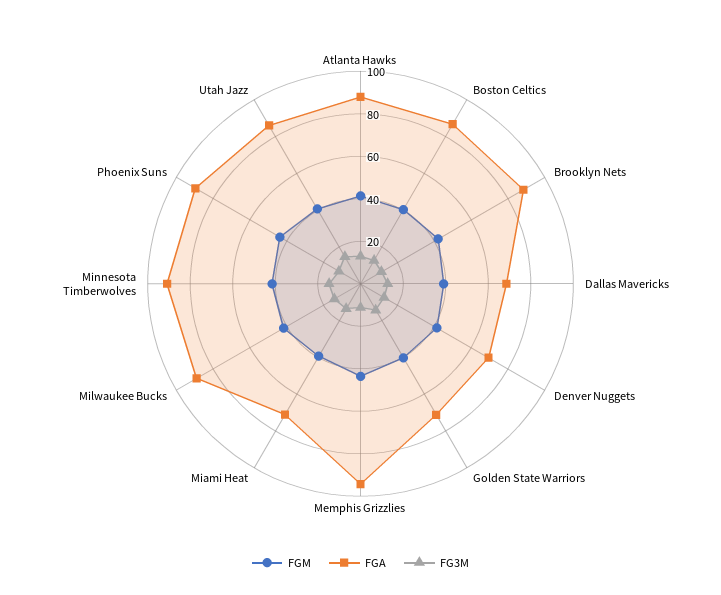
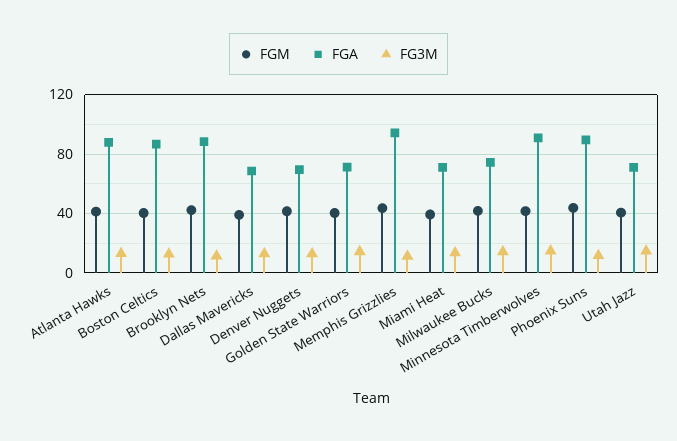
  {
    "FGM": {
      "Atlanta Hawks": 40,
      "Boston Celtics": 40,
      "Brooklyn Nets": 40,
      "Dallas Mavericks": 40,
      "Denver Nuggets": 40,
      "Golden State Warriors": 40,
      "Memphis Grizzlies": 45,
      "Miami Heat": 40,
      "Milwaukee Bucks": 40,
      "Minnesota Timberwolves": 40,
      "Phoenix Suns": 45,
      "Utah Jazz": 40
    },
    "FGA": {
      "Atlanta Hawks": 90,
      "Boston Celtics": 85,
      "Brooklyn Nets": 90,
      "Dallas Mavericks": 70,
      "Denver Nuggets": 70,
      "Golden State Warriors": 70,
      "Memphis Grizzlies": 95,
      "Miami Heat": 70,
-     "Milwaukee Bucks": 90,
+     "Milwaukee Bucks": 75,
      "Minnesota Timberwolves": 90,
      "Phoenix Suns": 90,
-     "Utah Jazz": 85
+     "Utah Jazz": 70
    },
    "FG3M": {
      "Atlanta Hawks": 15,
      "Boston Celtics": 15,
      "Brooklyn Nets": 10,
      "Dallas Mavericks": 15,
      "Denver Nuggets": 15,
      "Golden State Warriors": 15,
      "Memphis Grizzlies": 10,
      "Miami Heat": 15,
      "Milwaukee Bucks": 15,
      "Minnesota Timberwolves": 15,
      "Phoenix Suns": 10,
      "Utah Jazz": 15
    }
  }

